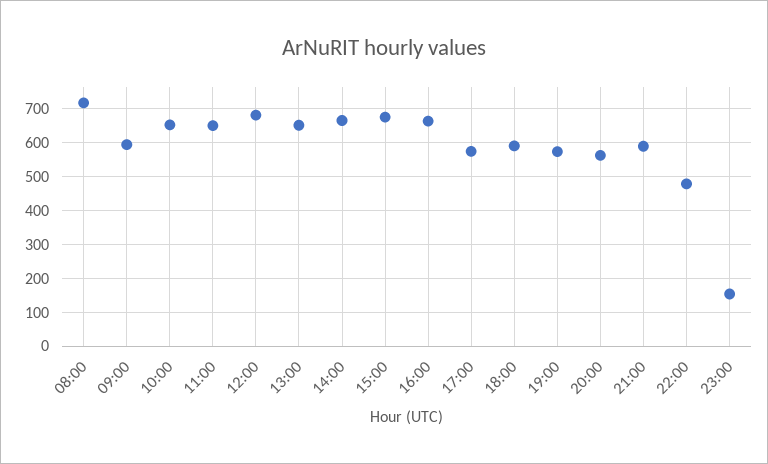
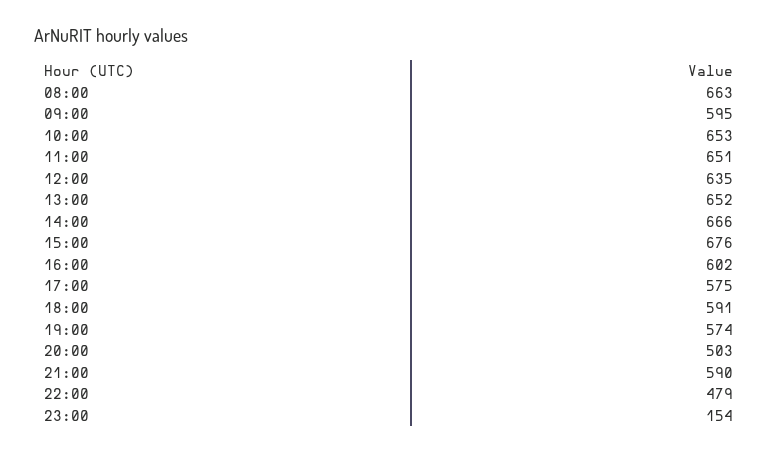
  {
-   "08:00": 720,
+   "08:00": 663,
    "09:00": 595,
    "10:00": 653,
    "11:00": 651,
-   "12:00": 680,
+   "12:00": 635,
    "13:00": 652,
    "14:00": 666,
    "15:00": 676,
-   "16:00": 660,
+   "16:00": 602,
    "17:00": 575,
    "18:00": 591,
    "19:00": 574,
-   "20:00": 560,
+   "20:00": 503,
    "21:00": 590,
    "22:00": 479,
    "23:00": 154
  }

